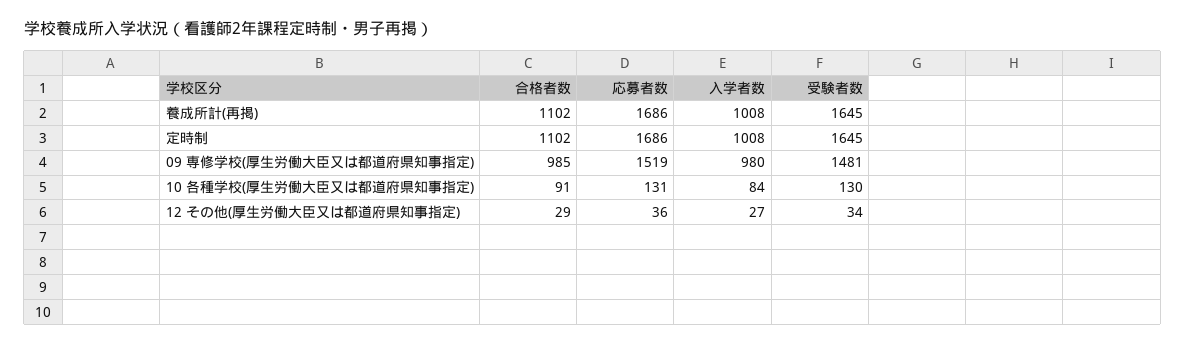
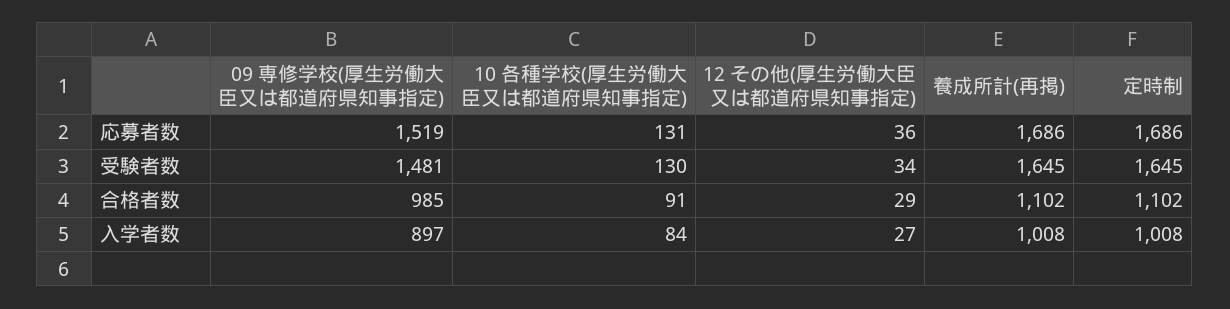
  {
    "合格者数": {
      "養成所計(再掲)": 1102,
      "定時制": 1102,
      "09 専修学校(厚生労働大臣又は都道府県知事指定)": 985,
      "10 各種学校(厚生労働大臣又は都道府県知事指定)": 91,
      "12 その他(厚生労働大臣又は都道府県知事指定)": 29
    },
    "応募者数": {
      "養成所計(再掲)": 1686,
      "定時制": 1686,
      "09 専修学校(厚生労働大臣又は都道府県知事指定)": 1519,
      "10 各種学校(厚生労働大臣又は都道府県知事指定)": 131,
      "12 その他(厚生労働大臣又は都道府県知事指定)": 36
    },
    "入学者数": {
      "養成所計(再掲)": 1008,
      "定時制": 1008,
-     "09 専修学校(厚生労働大臣又は都道府県知事指定)": 980,
+     "09 専修学校(厚生労働大臣又は都道府県知事指定)": 897,
      "10 各種学校(厚生労働大臣又は都道府県知事指定)": 84,
      "12 その他(厚生労働大臣又は都道府県知事指定)": 27
    },
    "受験者数": {
      "養成所計(再掲)": 1645,
      "定時制": 1645,
      "09 専修学校(厚生労働大臣又は都道府県知事指定)": 1481,
      "10 各種学校(厚生労働大臣又は都道府県知事指定)": 130,
      "12 その他(厚生労働大臣又は都道府県知事指定)": 34
    }
  }

